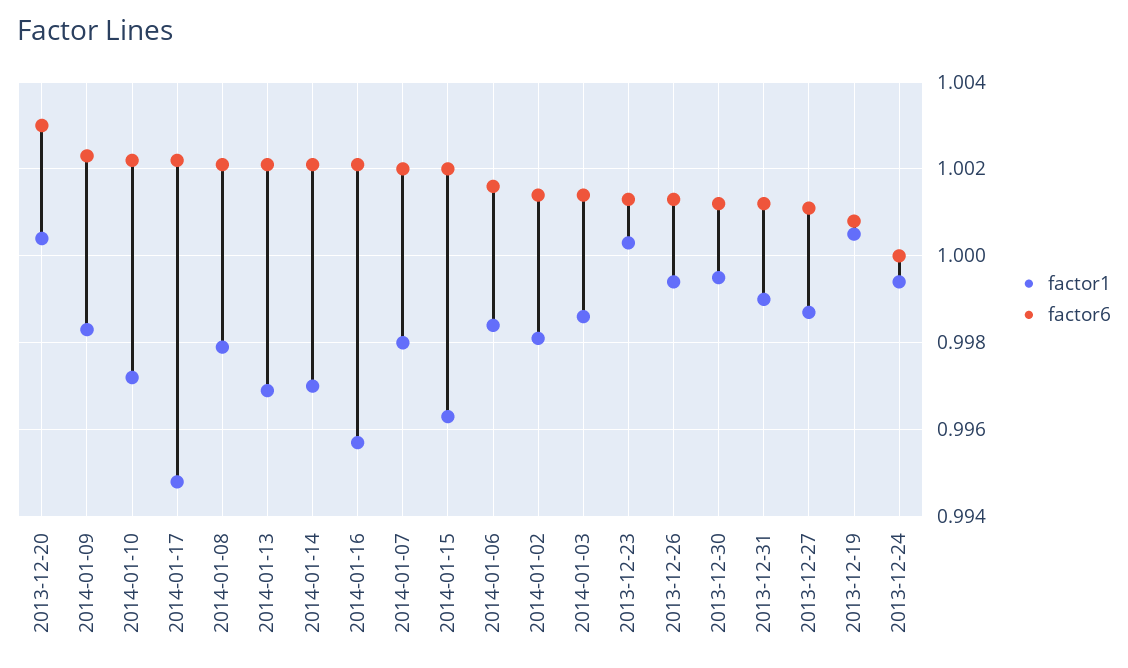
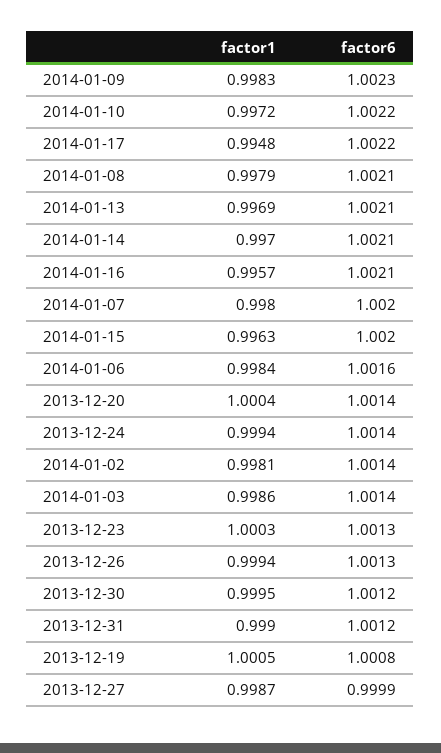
  {
    "factor1": {
      "2013-12-20": 1.0004,
      "2014-01-09": 0.9983,
      "2014-01-10": 0.9972,
      "2014-01-17": 0.9948,
      "2014-01-08": 0.9979,
      "2014-01-13": 0.9969,
      "2014-01-14": 0.997,
      "2014-01-16": 0.9957,
      "2014-01-07": 0.998,
      "2014-01-15": 0.9963,
      "2014-01-06": 0.9984,
      "2014-01-02": 0.9981,
      "2014-01-03": 0.9986,
      "2013-12-23": 1.0003,
      "2013-12-26": 0.9994,
      "2013-12-30": 0.9995,
      "2013-12-31": 0.999,
      "2013-12-27": 0.9987,
      "2013-12-19": 1.0005,
      "2013-12-24": 0.9994
    },
    "factor6": {
-     "2013-12-20": 1.003,
+     "2013-12-20": 1.0014,
      "2014-01-09": 1.0023,
      "2014-01-10": 1.0022,
      "2014-01-17": 1.0022,
      "2014-01-08": 1.0021,
      "2014-01-13": 1.0021,
      "2014-01-14": 1.0021,
      "2014-01-16": 1.0021,
      "2014-01-07": 1.002,
      "2014-01-15": 1.002,
      "2014-01-06": 1.0016,
      "2014-01-02": 1.0014,
      "2014-01-03": 1.0014,
      "2013-12-23": 1.0013,
      "2013-12-26": 1.0013,
      "2013-12-30": 1.0012,
      "2013-12-31": 1.0012,
-     "2013-12-27": 1.001,
+     "2013-12-27": 0.9999,
      "2013-12-19": 1.0008,
-     "2013-12-24": 1
+     "2013-12-24": 1.0014
    }
  }

